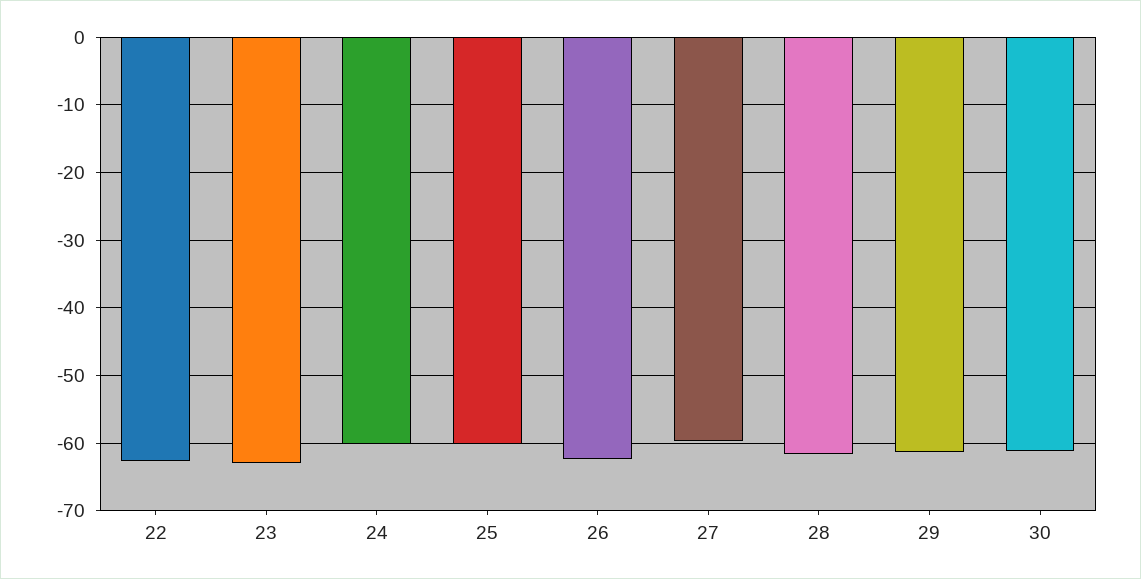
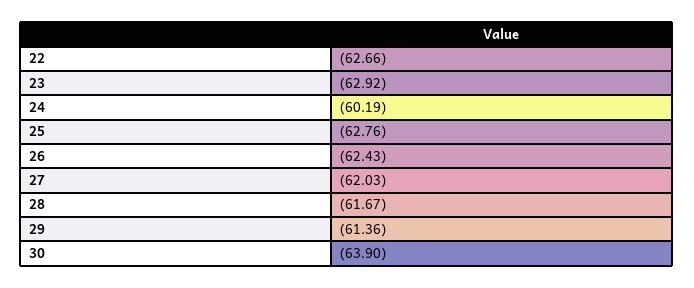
  {
    "22": -62.66,
    "23": -62.92,
    "24": -60.19,
-   "25": -60,
+   "25": -62.76,
    "26": -62.43,
-   "27": -60,
+   "27": -62.03,
    "28": -61.67,
    "29": -61.36,
-   "30": -61
+   "30": -63.9
  }

